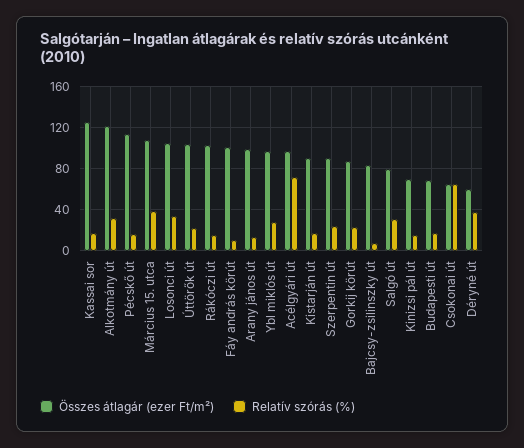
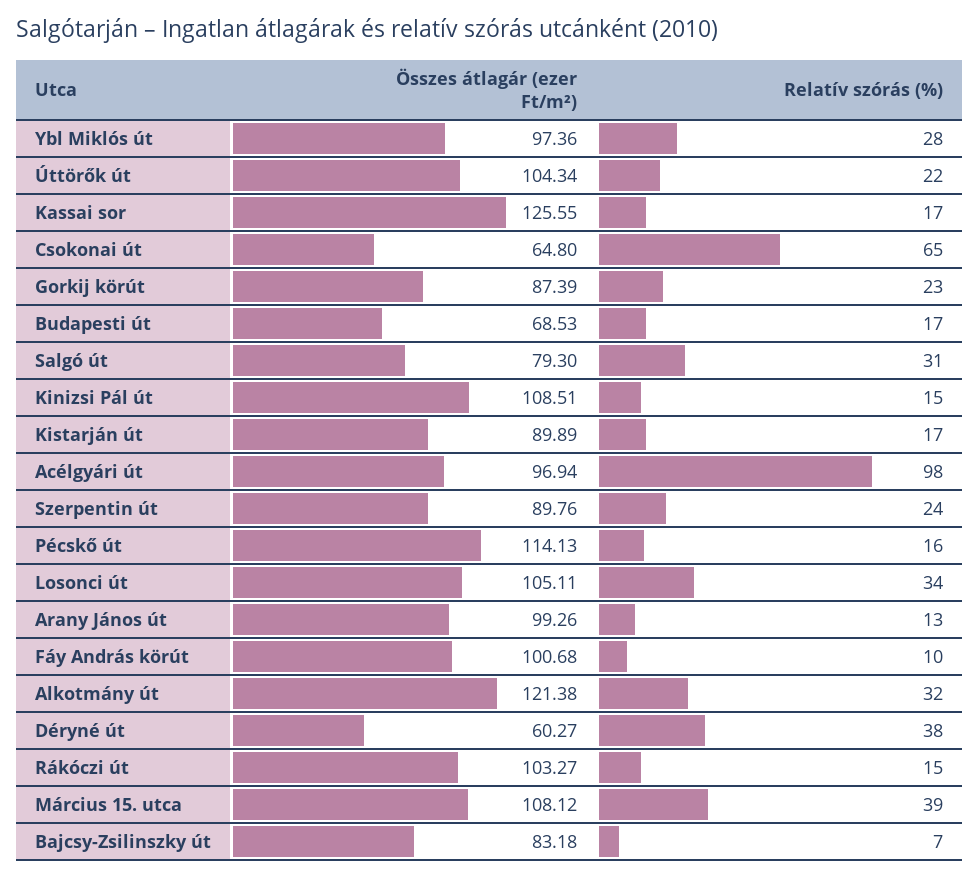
  {
    "Összes átlagár (ezer Ft/m²)": {
      "Kassai sor": 125.55,
      "Alkotmány út": 121.38,
      "Pécskő út": 114.13,
      "Március 15. utca": 108.12,
      "Losonci út": 105.11,
      "Úttörők út": 104.34,
      "Rákóczi út": 103.27,
      "Fáy andrás körút": 100.68,
      "Arany jános út": 99.26,
      "Ybl miklós út": 97.36,
      "Acélgyári út": 96.94,
      "Kistarján út": 89.89,
      "Szerpentin út": 89.76,
      "Gorkij körút": 87.39,
      "Bajcsy-zsilinszky út": 83.18,
      "Salgó út": 79.3,
-     "Kinizsi pál út": 70,
+     "Kinizsi pál út": 108.51,
      "Budapesti út": 68.53,
      "Csokonai út": 64.8,
      "Déryné út": 60.27
    },
    "Relatív szórás (%)": {
      "Kassai sor": 17,
      "Alkotmány út": 32,
      "Pécskő út": 16,
      "Március 15. utca": 39,
      "Losonci út": 34,
      "Úttörők út": 22,
      "Rákóczi út": 15,
      "Fáy andrás körút": 10,
      "Arany jános út": 13,
      "Ybl miklós út": 28,
-     "Acélgyári út": 70,
+     "Acélgyári út": 98,
      "Kistarján út": 17,
      "Szerpentin út": 24,
      "Gorkij körút": 23,
      "Bajcsy-zsilinszky út": 7,
      "Salgó út": 31,
      "Kinizsi pál út": 15,
      "Budapesti út": 17,
      "Csokonai út": 65,
      "Déryné út": 38
    }
  }

